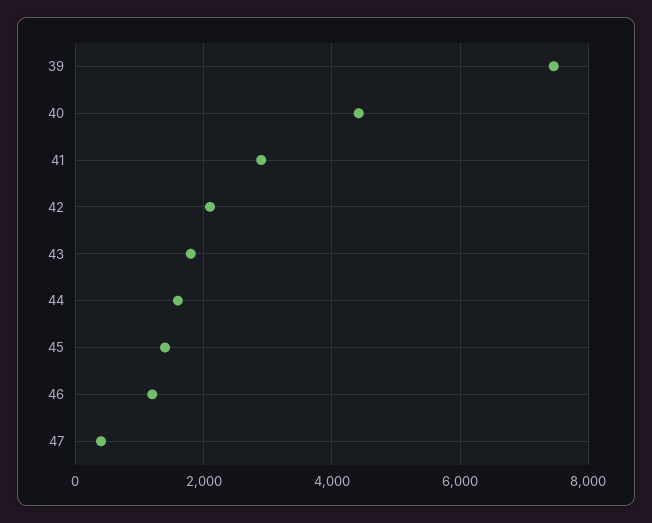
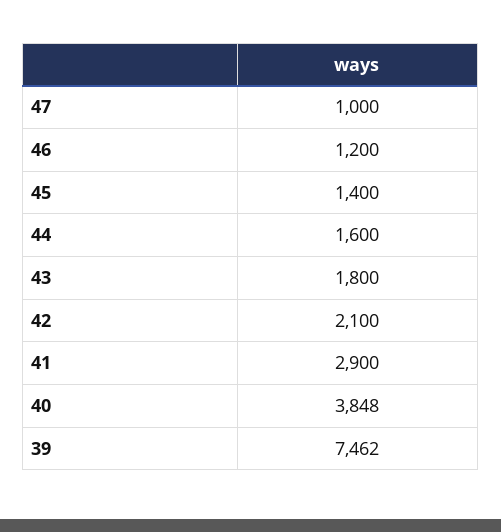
  {
    "39": 7462,
-   "40": 4400,
+   "40": 3848,
    "41": 2900,
    "42": 2100,
    "43": 1800,
    "44": 1600,
    "45": 1400,
    "46": 1200,
-   "47": 400
+   "47": 1000
  }

